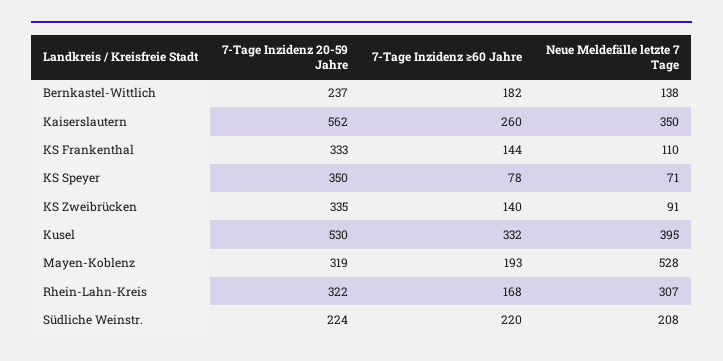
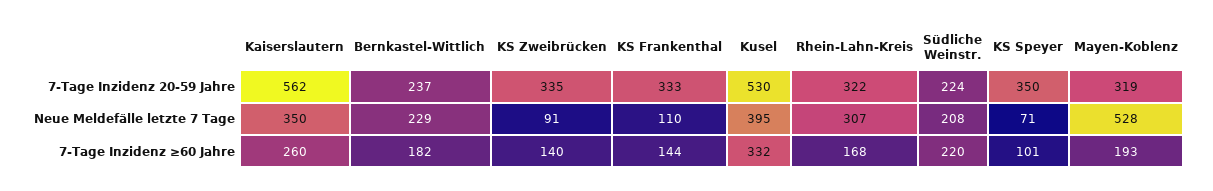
  {
    "7-Tage Inzidenz 20-59 Jahre": {
      "Bernkastel-Wittlich": 237,
      "Kaiserslautern": 562,
      "KS Frankenthal": 333,
      "KS Speyer": 350,
      "KS Zweibrücken": 335,
      "Kusel": 530,
      "Mayen-Koblenz": 319,
      "Rhein-Lahn-Kreis": 322,
      "Südliche Weinstr.": 224
    },
    "7-Tage Inzidenz ≥60 Jahre": {
      "Bernkastel-Wittlich": 182,
      "Kaiserslautern": 260,
      "KS Frankenthal": 144,
-     "KS Speyer": 78,
+     "KS Speyer": 101,
      "KS Zweibrücken": 140,
      "Kusel": 332,
      "Mayen-Koblenz": 193,
      "Rhein-Lahn-Kreis": 168,
      "Südliche Weinstr.": 220
    },
    "Neue Meldefälle letzte 7 Tage": {
-     "Bernkastel-Wittlich": 138,
+     "Bernkastel-Wittlich": 229,
      "Kaiserslautern": 350,
      "KS Frankenthal": 110,
      "KS Speyer": 71,
      "KS Zweibrücken": 91,
      "Kusel": 395,
      "Mayen-Koblenz": 528,
      "Rhein-Lahn-Kreis": 307,
      "Südliche Weinstr.": 208
    }
  }

